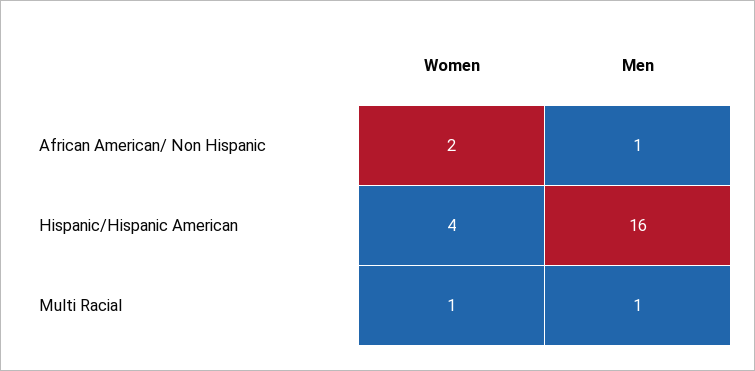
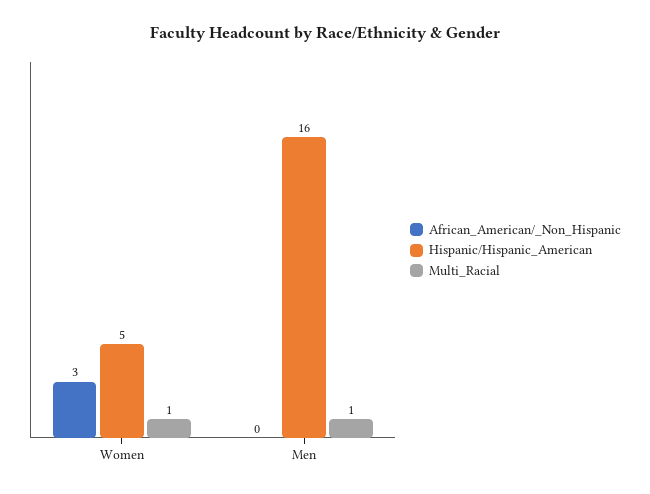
  {
    "African American/ Non Hispanic": {
-     "Women": 2,
+     "Women": 3,
-     "Men": 1
+     "Men": 0
    },
    "Hispanic/Hispanic American": {
-     "Women": 4,
+     "Women": 5,
      "Men": 16
    },
    "Multi Racial": {
      "Women": 1,
      "Men": 1
    }
  }

